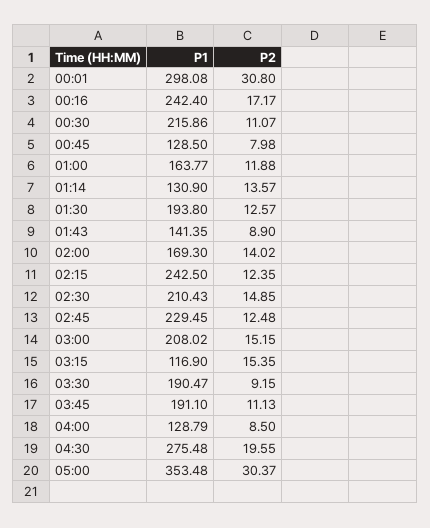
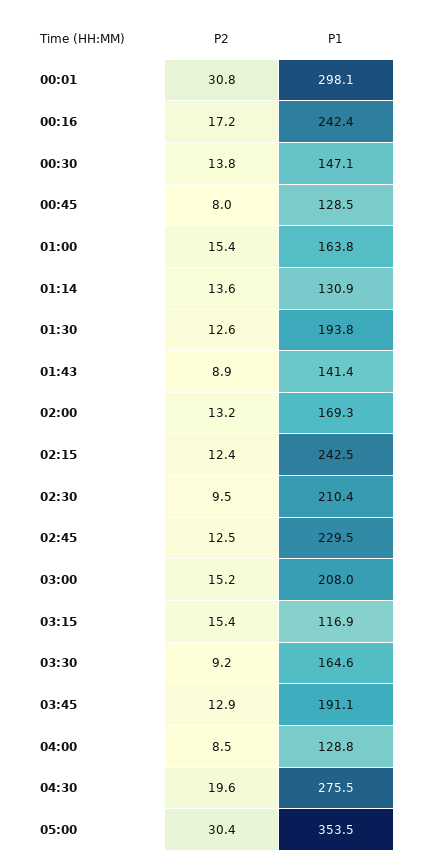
  {
    "P1": {
      "00:01": 298.08,
      "00:16": 242.4,
-     "00:30": 215.86,
+     "00:30": 147.1,
      "00:45": 128.5,
      "01:00": 163.77,
      "01:14": 130.9,
      "01:30": 193.8,
      "01:43": 141.35,
      "02:00": 169.3,
      "02:15": 242.5,
      "02:30": 210.43,
      "02:45": 229.45,
      "03:00": 208.02,
      "03:15": 116.9,
-     "03:30": 190.47,
+     "03:30": 164.6,
      "03:45": 191.1,
      "04:00": 128.79,
      "04:30": 275.48,
      "05:00": 353.48
    },
    "P2": {
      "00:01": 30.8,
      "00:16": 17.17,
-     "00:30": 11.07,
+     "00:30": 13.8,
      "00:45": 7.98,
-     "01:00": 11.88,
+     "01:00": 15.4,
      "01:14": 13.57,
      "01:30": 12.57,
      "01:43": 8.9,
-     "02:00": 14.02,
+     "02:00": 13.2,
      "02:15": 12.35,
-     "02:30": 14.85,
+     "02:30": 9.5,
      "02:45": 12.48,
      "03:00": 15.15,
      "03:15": 15.35,
      "03:30": 9.15,
-     "03:45": 11.13,
+     "03:45": 12.9,
      "04:00": 8.5,
      "04:30": 19.55,
      "05:00": 30.37
    }
  }

